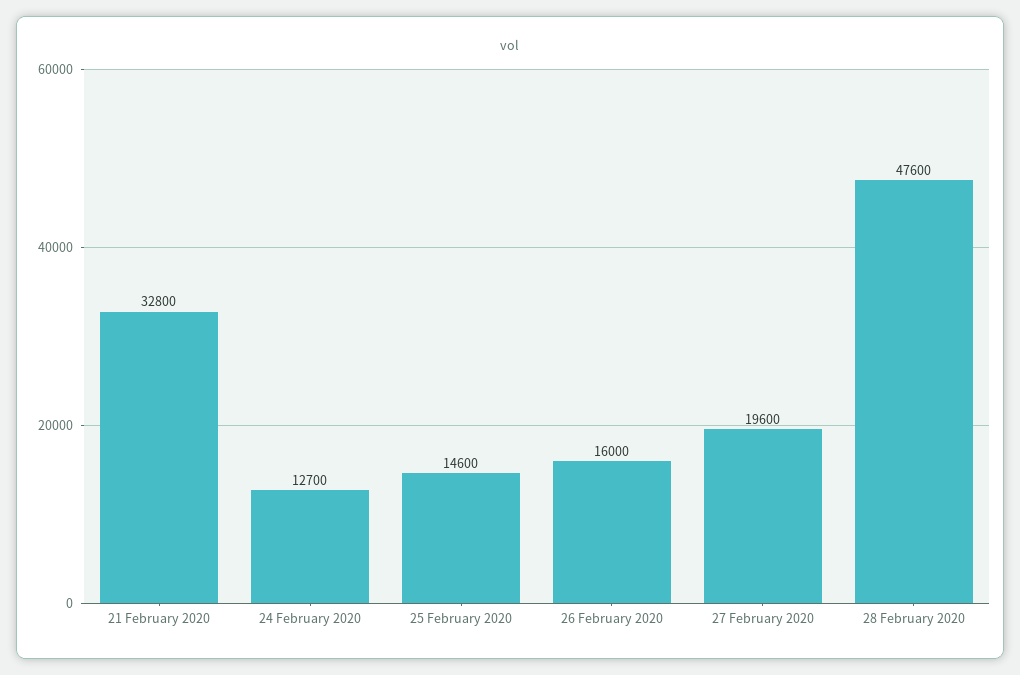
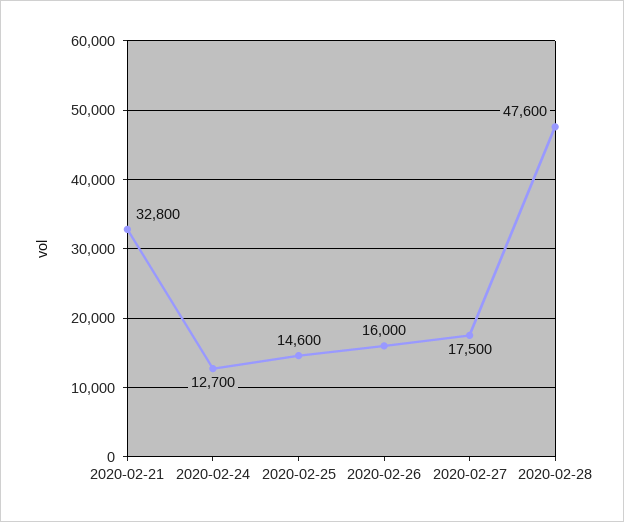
  {
    "21 February 2020": 32800,
    "24 February 2020": 12700,
    "25 February 2020": 14600,
    "26 February 2020": 16000,
-   "27 February 2020": 19600,
+   "27 February 2020": 17500,
    "28 February 2020": 47600
  }

